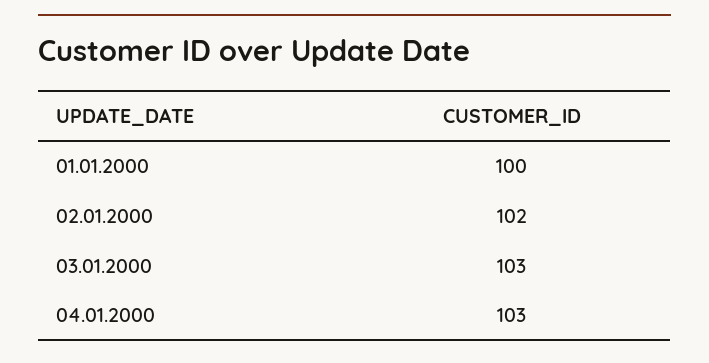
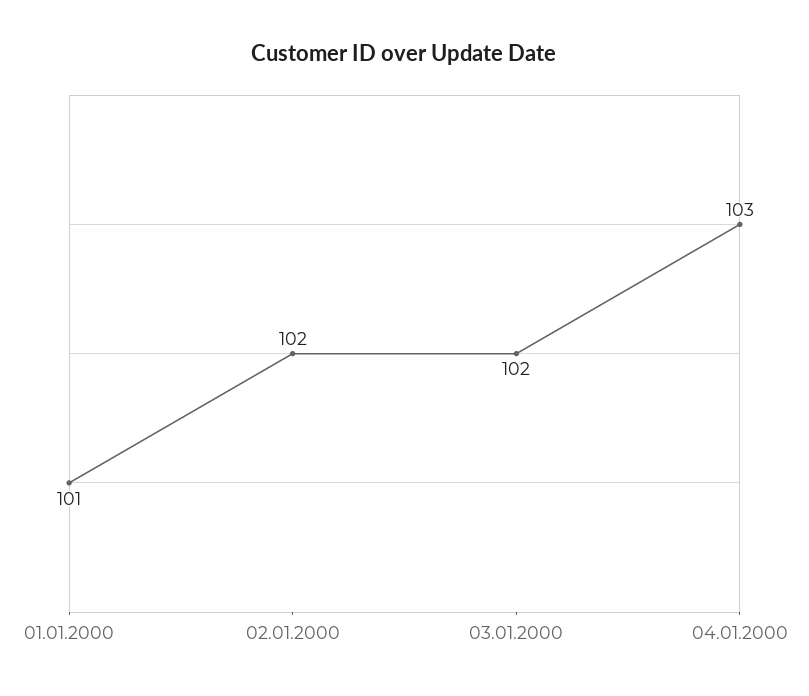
  {
-   "01.01.2000": 100,
+   "01.01.2000": 101,
    "02.01.2000": 102,
-   "03.01.2000": 103,
+   "03.01.2000": 102,
    "04.01.2000": 103
  }

